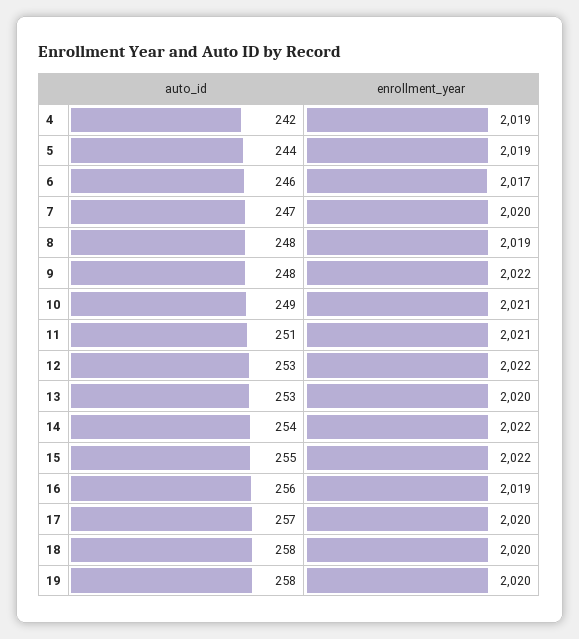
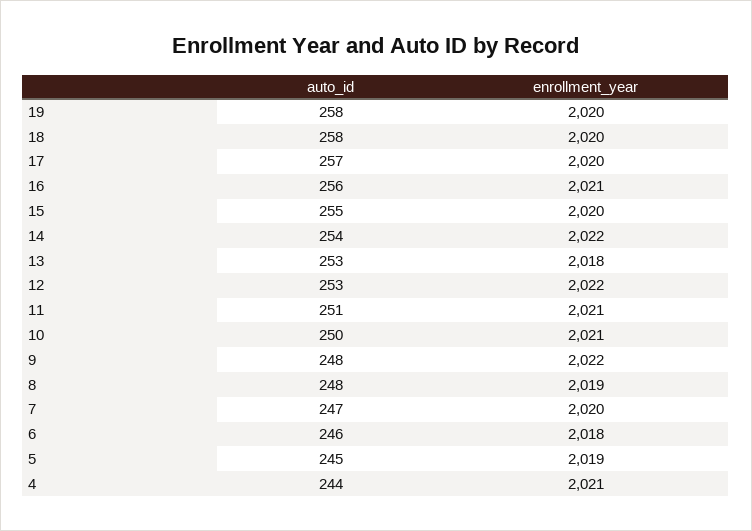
  {
    "auto_id": {
-     "4": 242,
+     "4": 244,
-     "5": 244,
+     "5": 245,
      "6": 246,
      "7": 247,
      "8": 248,
      "9": 248,
-     "10": 249,
+     "10": 250,
      "11": 251,
      "12": 253,
      "13": 253,
      "14": 254,
      "15": 255,
      "16": 256,
      "17": 257,
      "18": 258,
      "19": 258
    },
    "enrollment_year": {
-     "4": 2019,
+     "4": 2021,
      "5": 2019,
-     "6": 2017,
+     "6": 2018,
      "7": 2020,
      "8": 2019,
      "9": 2022,
      "10": 2021,
      "11": 2021,
      "12": 2022,
-     "13": 2020,
+     "13": 2018,
      "14": 2022,
-     "15": 2022,
+     "15": 2020,
-     "16": 2019,
+     "16": 2021,
      "17": 2020,
      "18": 2020,
      "19": 2020
    }
  }

